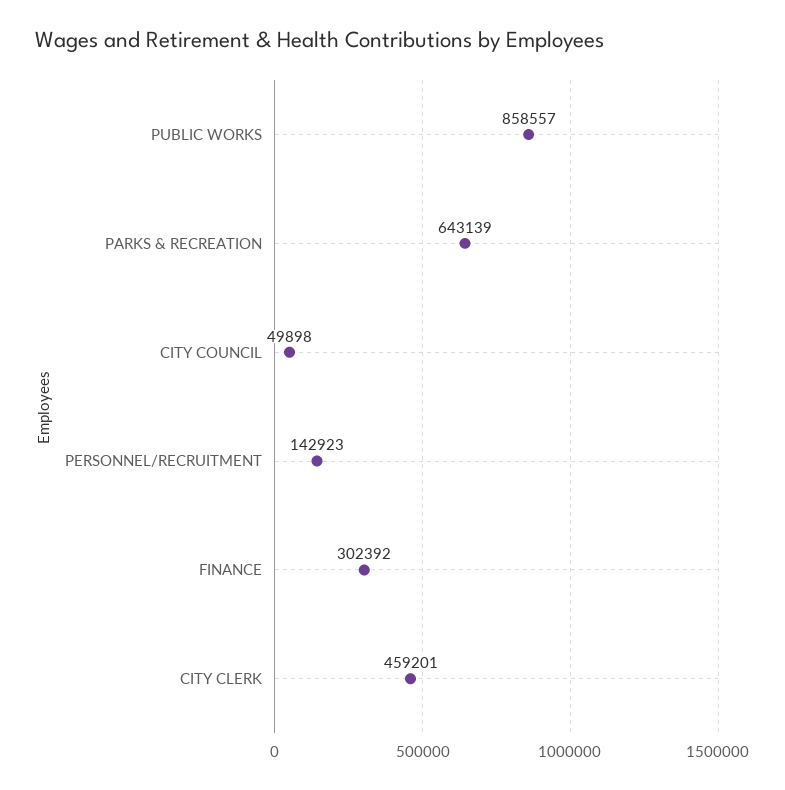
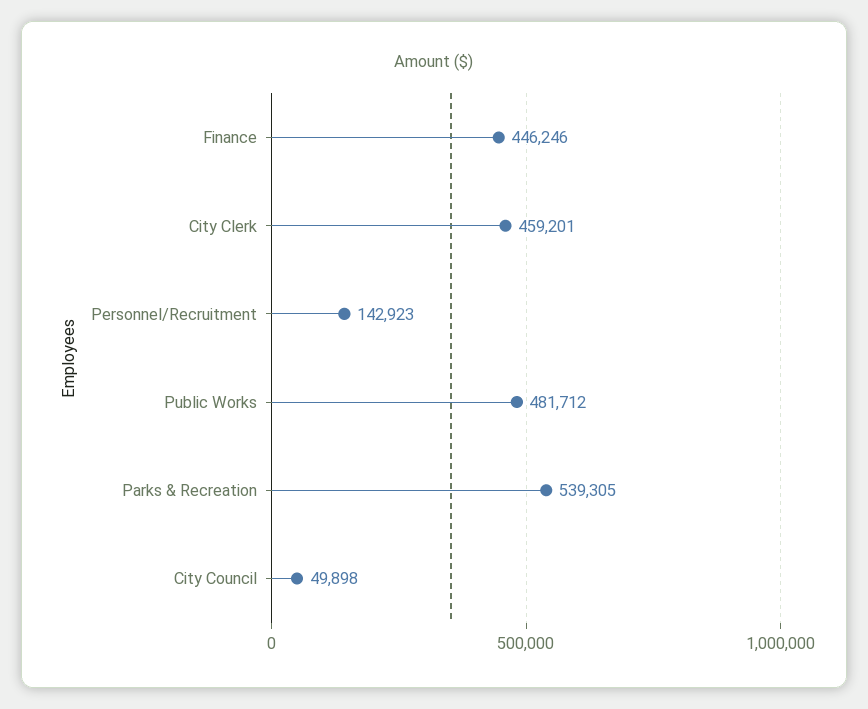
  {
-   "PUBLIC WORKS": 858557,
+   "PUBLIC WORKS": 481712,
-   "PARKS & RECREATION": 643139,
+   "PARKS & RECREATION": 539305,
    "CITY COUNCIL": 49898,
    "PERSONNEL/RECRUITMENT": 142923,
-   "FINANCE": 302392,
+   "FINANCE": 446246,
    "CITY CLERK": 459201
  }

